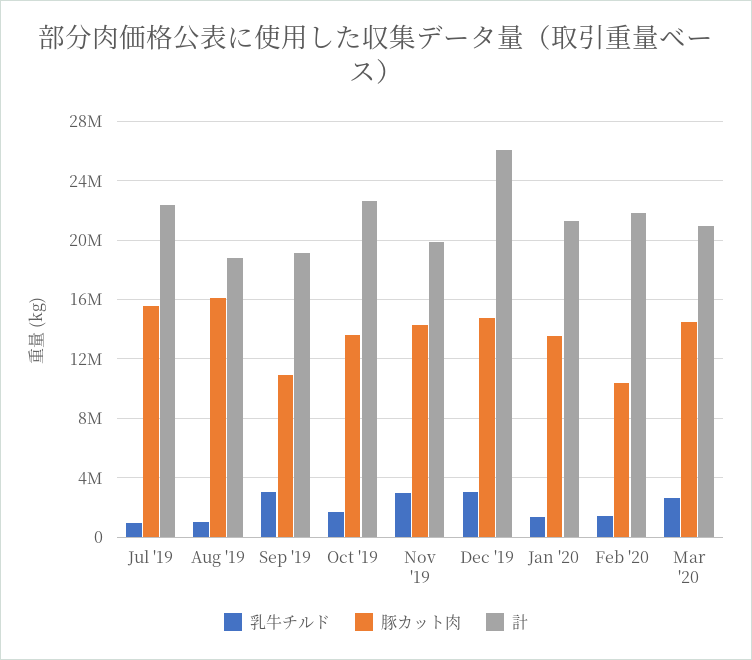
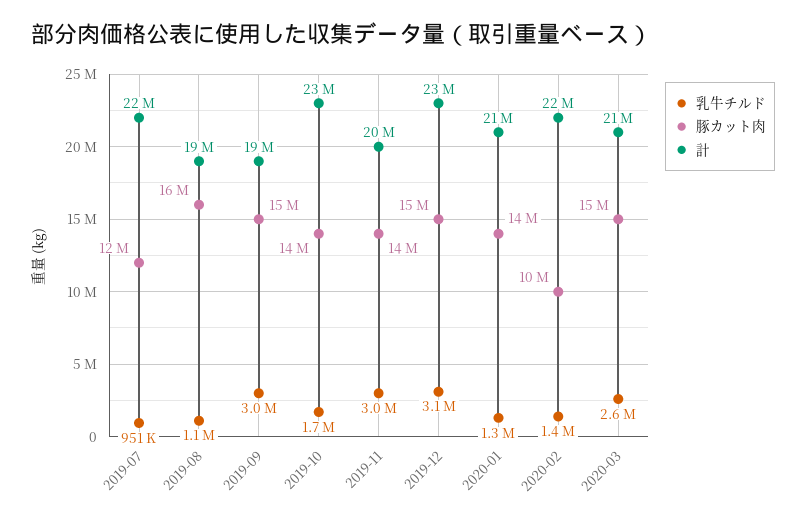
  {
    "乳牛チルド": {
      "Jul '19": 951000,
      "Aug '19": 1100000,
      "Sep '19": 3000000,
      "Oct '19": 1700000,
      "Nov '19": 3000000,
      "Dec '19": 3100000,
      "Jan '20": 1300000,
      "Feb '20": 1400000,
      "Mar '20": 2600000
    },
    "豚カット肉": {
-     "Jul '19": 15500000,
+     "Jul '19": 12000000,
      "Aug '19": 16000000,
-     "Sep '19": 11000000,
+     "Sep '19": 15000000,
      "Oct '19": 14000000,
      "Nov '19": 14000000,
      "Dec '19": 15000000,
      "Jan '20": 14000000,
      "Feb '20": 10000000,
      "Mar '20": 15000000
    },
    "計": {
      "Jul '19": 22000000,
      "Aug '19": 19000000,
      "Sep '19": 19000000,
      "Oct '19": 23000000,
      "Nov '19": 20000000,
-     "Dec '19": 26000000,
+     "Dec '19": 23000000,
      "Jan '20": 21000000,
      "Feb '20": 22000000,
      "Mar '20": 21000000
    }
  }

